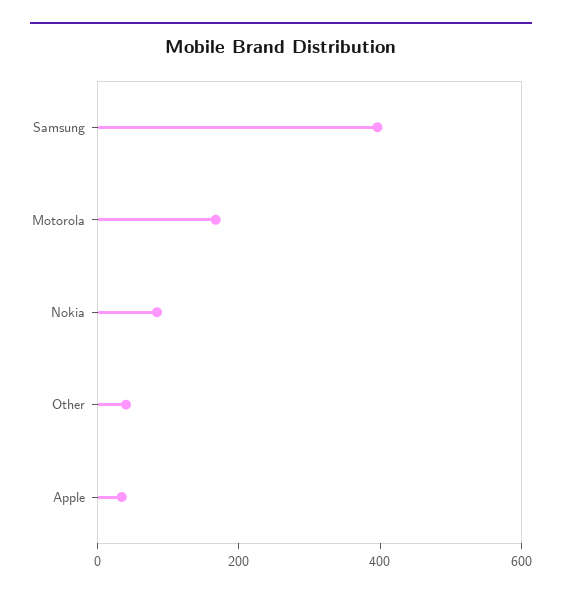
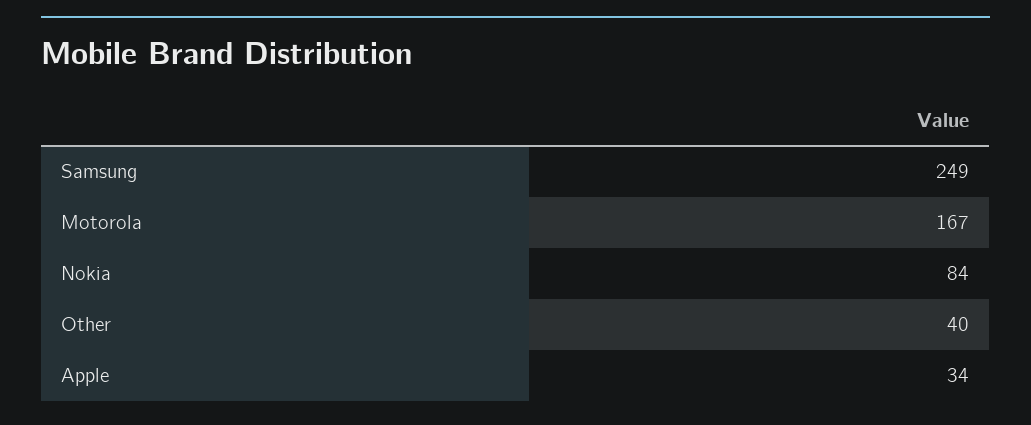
  {
-   "Samsung": 400,
+   "Samsung": 249,
    "Motorola": 167,
    "Nokia": 84,
    "Other": 40,
    "Apple": 34
  }

